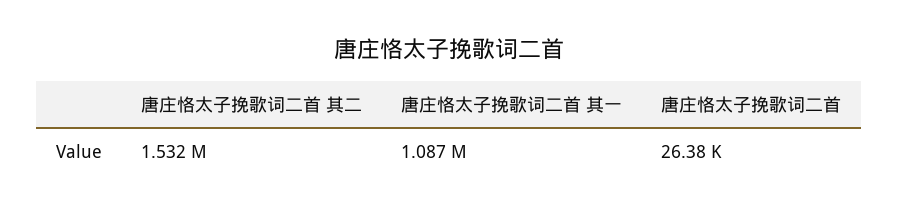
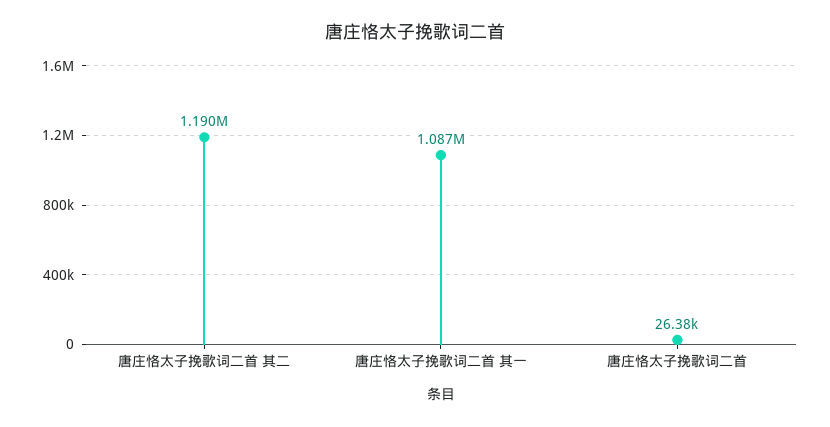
  {
-   "唐庄恪太子挽歌词二首 其二": 1532000,
+   "唐庄恪太子挽歌词二首 其二": 1190000,
    "唐庄恪太子挽歌词二首 其一": 1087000,
    "唐庄恪太子挽歌词二首": 26380
  }

